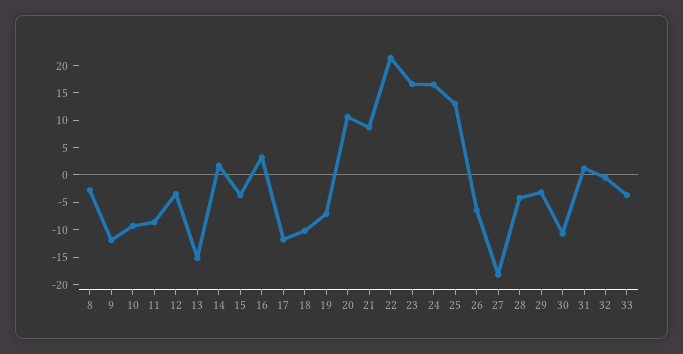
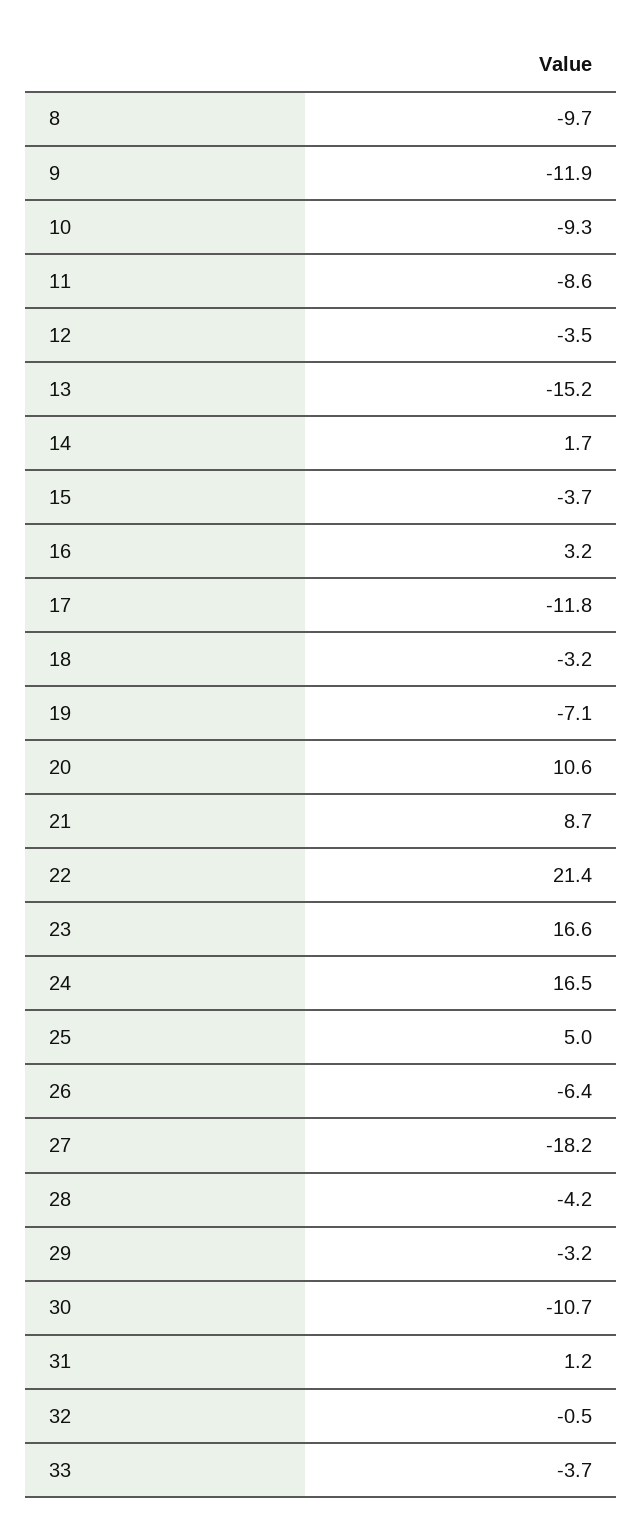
  {
-   "8": -2.5,
+   "8": -9.7,
    "9": -11.9,
    "10": -9.3,
    "11": -8.6,
    "12": -3.5,
    "13": -15.2,
    "14": 1.7,
    "15": -3.7,
    "16": 3.2,
    "17": -11.8,
-   "18": -10,
+   "18": -3.2,
    "19": -7.1,
    "20": 10.6,
    "21": 8.7,
    "22": 21.4,
    "23": 16.6,
    "24": 16.5,
-   "25": 12.5,
+   "25": 5,
    "26": -6.4,
    "27": -18.2,
    "28": -4.2,
    "29": -3.2,
    "30": -10.7,
    "31": 1.2,
    "32": -0.5,
    "33": -3.7
  }

